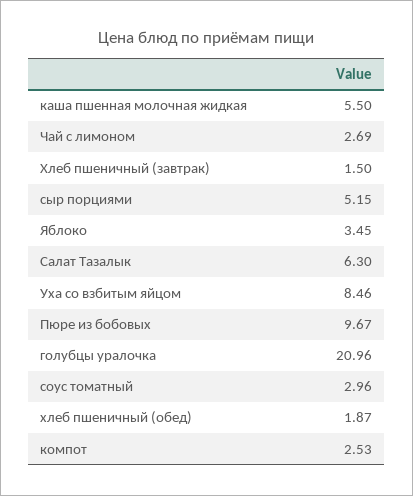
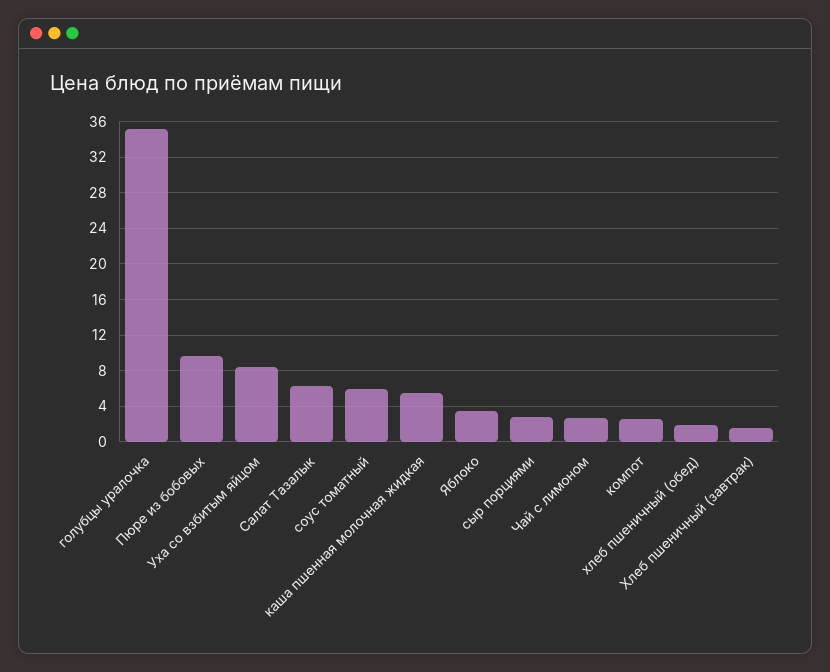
  {
    "каша пшенная молочная жидкая": 5.5,
    "Чай с лимоном": 2.69,
    "Хлеб пшеничный (завтрак)": 1.5,
-   "сыр порциями": 5.15,
+   "сыр порциями": 3,
    "Яблоко": 3.45,
    "Салат Тазалык": 6.3,
    "Уха со взбитым яйцом": 8.46,
    "Пюре из бобовых": 9.67,
-   "голубцы уралочка": 20.96,
+   "голубцы уралочка": 35,
-   "соус томатный": 2.96,
+   "соус томатный": 6,
    "хлеб пшеничный (обед)": 1.87,
    "компот": 2.53
  }

